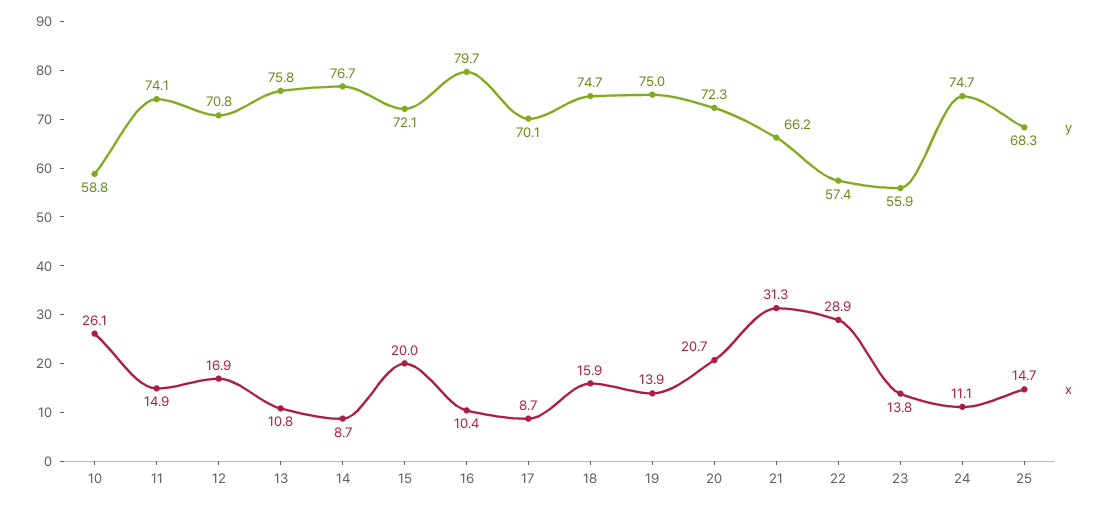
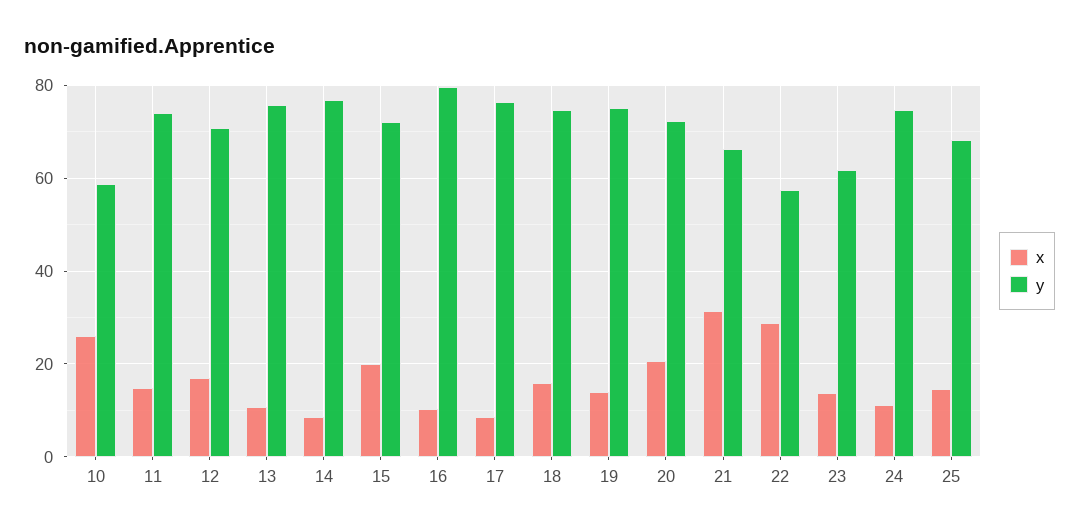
  {
    "y": {
      "10": 58.8,
      "11": 74.1,
      "12": 70.8,
      "13": 75.8,
      "14": 76.7,
      "15": 72.1,
      "16": 79.7,
-     "17": 70.1,
+     "17": 76,
      "18": 74.7,
      "19": 75,
      "20": 72.3,
      "21": 66.2,
      "22": 57.4,
-     "23": 55.9,
+     "23": 62,
      "24": 74.7,
      "25": 68.3
    },
    "x": {
      "10": 26.1,
      "11": 14.9,
      "12": 16.9,
      "13": 10.8,
      "14": 8.7,
      "15": 20,
      "16": 10.4,
      "17": 8.7,
      "18": 15.9,
      "19": 13.9,
      "20": 20.7,
      "21": 31.3,
      "22": 28.9,
      "23": 13.8,
      "24": 11.1,
      "25": 14.7
    }
  }

